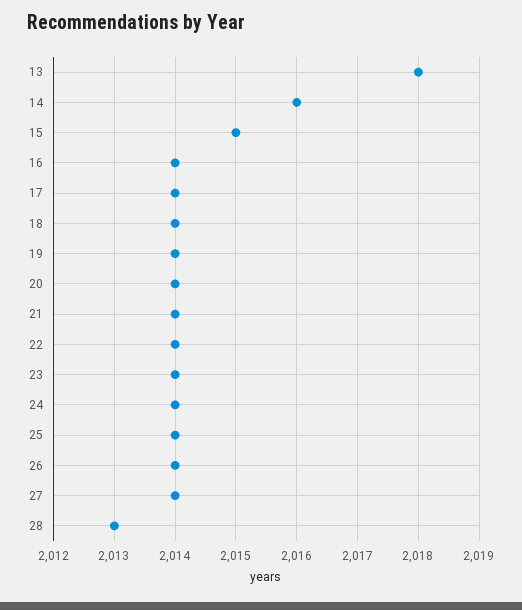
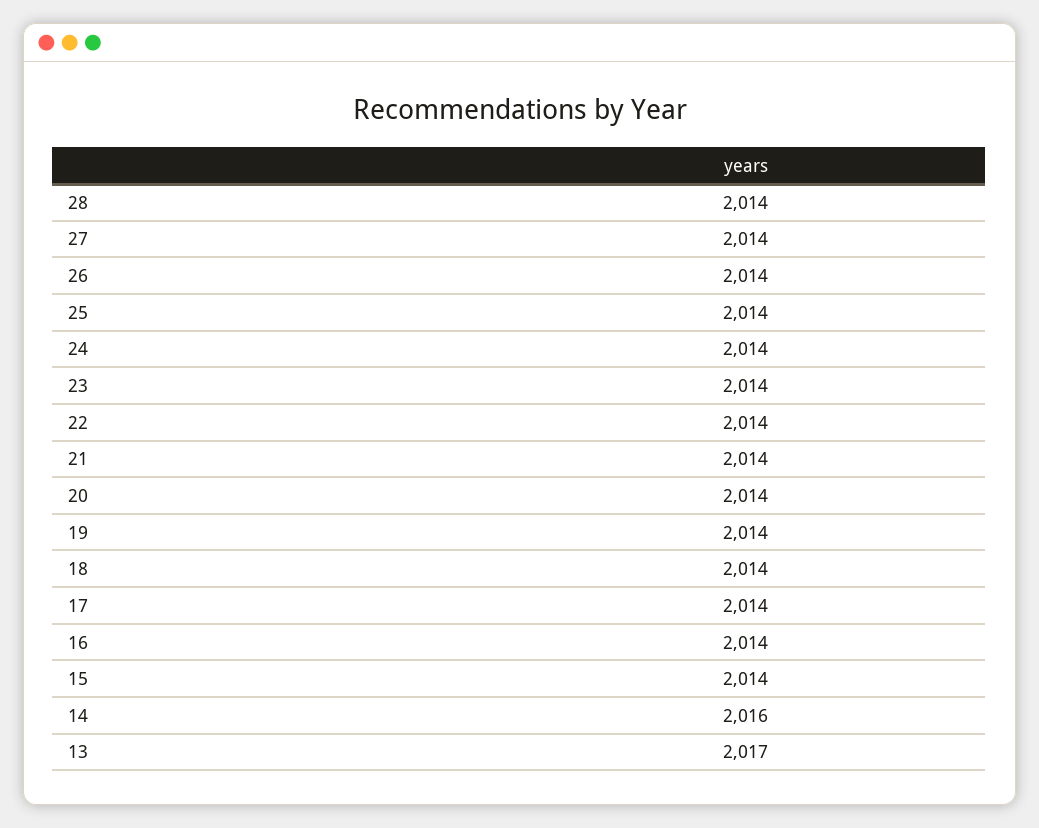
  {
-   "13": 2018,
+   "13": 2017,
    "14": 2016,
-   "15": 2015,
+   "15": 2014,
    "16": 2014,
    "17": 2014,
    "18": 2014,
    "19": 2014,
    "20": 2014,
    "21": 2014,
    "22": 2014,
    "23": 2014,
    "24": 2014,
    "25": 2014,
    "26": 2014,
    "27": 2014,
-   "28": 2013
+   "28": 2014
  }

